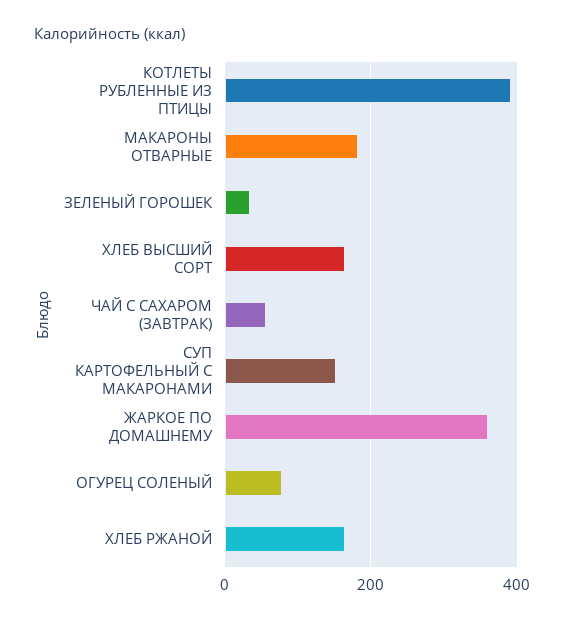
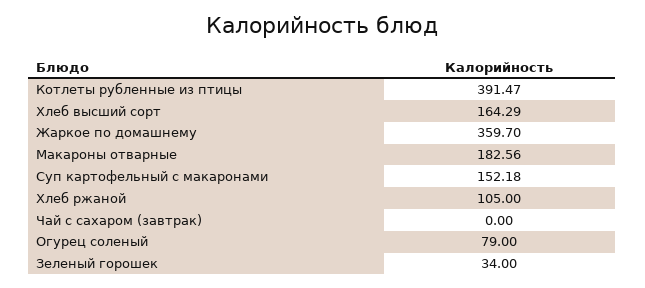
  {
    "КОТЛЕТЫ РУБЛЕННЫЕ ИЗ ПТИЦЫ": 391.47,
    "МАКАРОНЫ ОТВАРНЫЕ": 182.56,
    "ЗЕЛЕНЫЙ ГОРОШЕК": 34,
    "ХЛЕБ ВЫСШИЙ СОРТ": 164.29,
-   "ЧАЙ С САХАРОМ (ЗАВТРАК)": 60,
+   "ЧАЙ С САХАРОМ (ЗАВТРАК)": 0,
    "СУП КАРТОФЕЛЬНЫЙ С МАКАРОНАМИ": 152.18,
    "ЖАРКОЕ ПО ДОМАШНЕМУ": 359.7,
    "ОГУРЕЦ СОЛЕНЫЙ": 79,
-   "ХЛЕБ РЖАНОЙ": 160
+   "ХЛЕБ РЖАНОЙ": 105
  }

